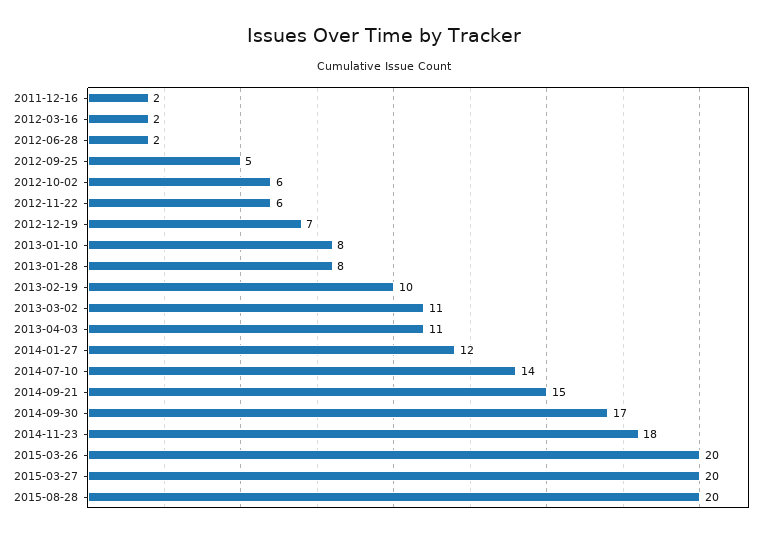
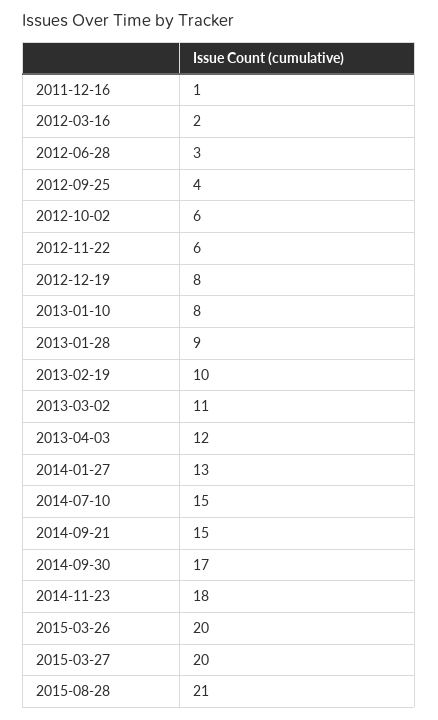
  {
-   "2011-12-16": 2,
+   "2011-12-16": 1,
    "2012-03-16": 2,
-   "2012-06-28": 2,
+   "2012-06-28": 3,
-   "2012-09-25": 5,
+   "2012-09-25": 4,
    "2012-10-02": 6,
    "2012-11-22": 6,
-   "2012-12-19": 7,
+   "2012-12-19": 8,
    "2013-01-10": 8,
-   "2013-01-28": 8,
+   "2013-01-28": 9,
    "2013-02-19": 10,
    "2013-03-02": 11,
-   "2013-04-03": 11,
+   "2013-04-03": 12,
-   "2014-01-27": 12,
+   "2014-01-27": 13,
-   "2014-07-10": 14,
+   "2014-07-10": 15,
    "2014-09-21": 15,
    "2014-09-30": 17,
    "2014-11-23": 18,
    "2015-03-26": 20,
    "2015-03-27": 20,
-   "2015-08-28": 20
+   "2015-08-28": 21
  }

